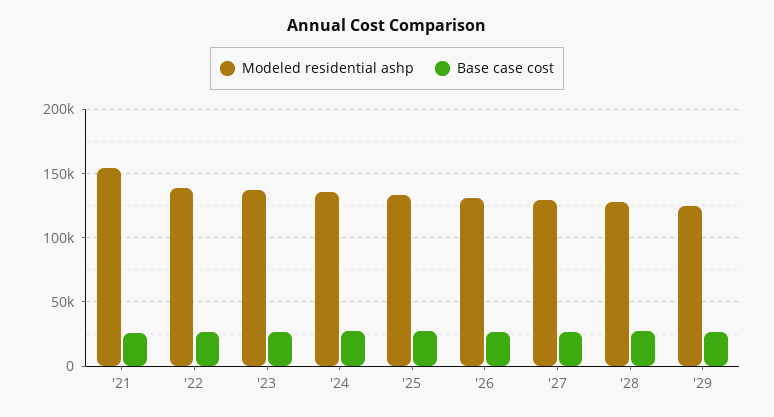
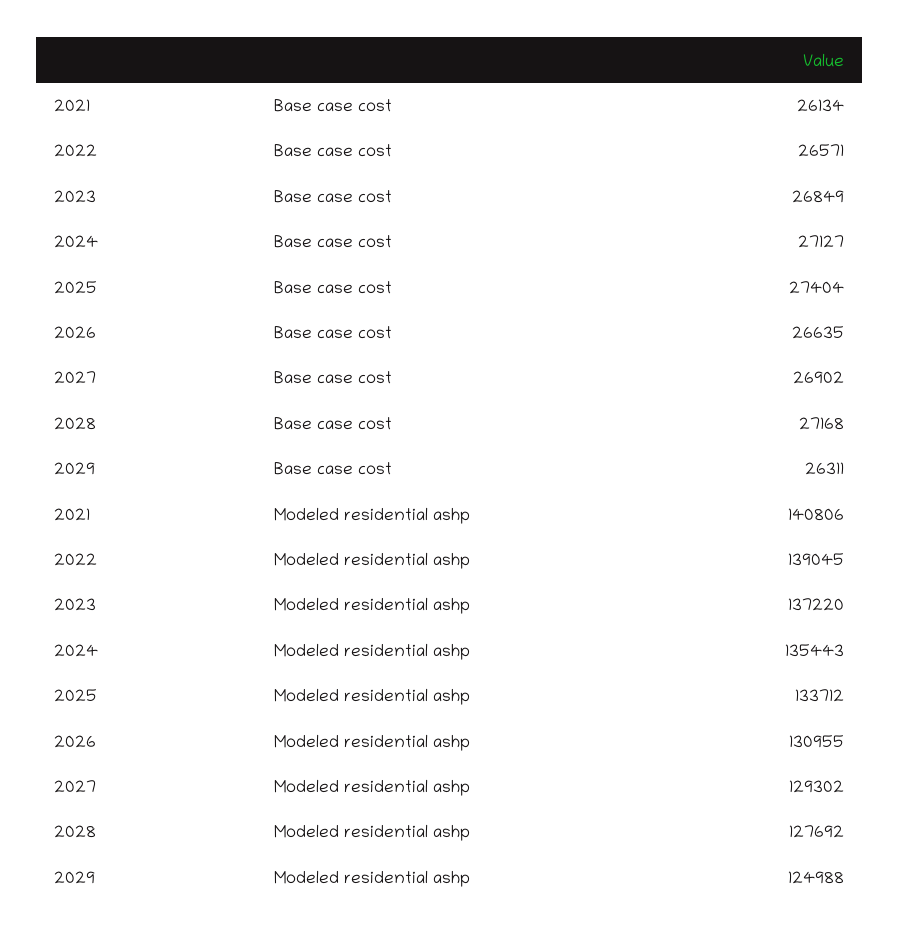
  {
    "Modeled residential ashp": {
-     "'21": 155000,
+     "'21": 140806,
      "'22": 139045,
      "'23": 137220,
      "'24": 135443,
      "'25": 133712,
      "'26": 130955,
      "'27": 129302,
      "'28": 127692,
      "'29": 124988
    },
    "Base case cost": {
      "'21": 26134,
      "'22": 26571,
      "'23": 26849,
      "'24": 27127,
      "'25": 27404,
      "'26": 26635,
      "'27": 26902,
      "'28": 27168,
      "'29": 26311
    }
  }

